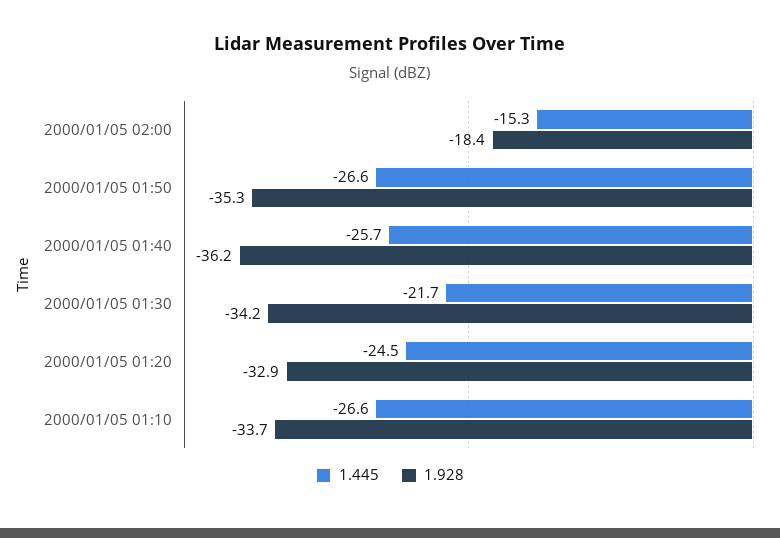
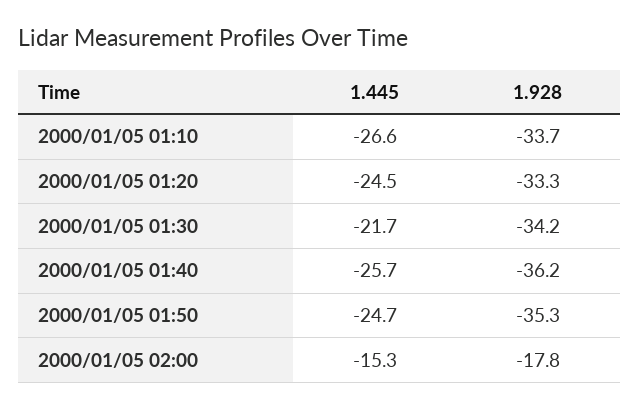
  {
    "1.445": {
      "2000/01/05 02:00": -15.3,
-     "2000/01/05 01:50": -26.6,
+     "2000/01/05 01:50": -24.7,
      "2000/01/05 01:40": -25.7,
      "2000/01/05 01:30": -21.7,
      "2000/01/05 01:20": -24.5,
      "2000/01/05 01:10": -26.6
    },
    "1.928": {
-     "2000/01/05 02:00": -18.4,
+     "2000/01/05 02:00": -17.8,
      "2000/01/05 01:50": -35.3,
      "2000/01/05 01:40": -36.2,
      "2000/01/05 01:30": -34.2,
-     "2000/01/05 01:20": -32.9,
+     "2000/01/05 01:20": -33.3,
      "2000/01/05 01:10": -33.7
    }
  }

